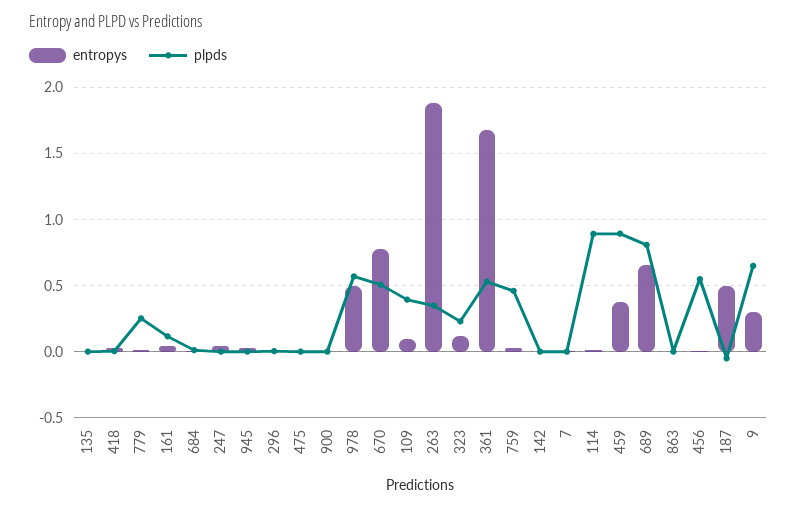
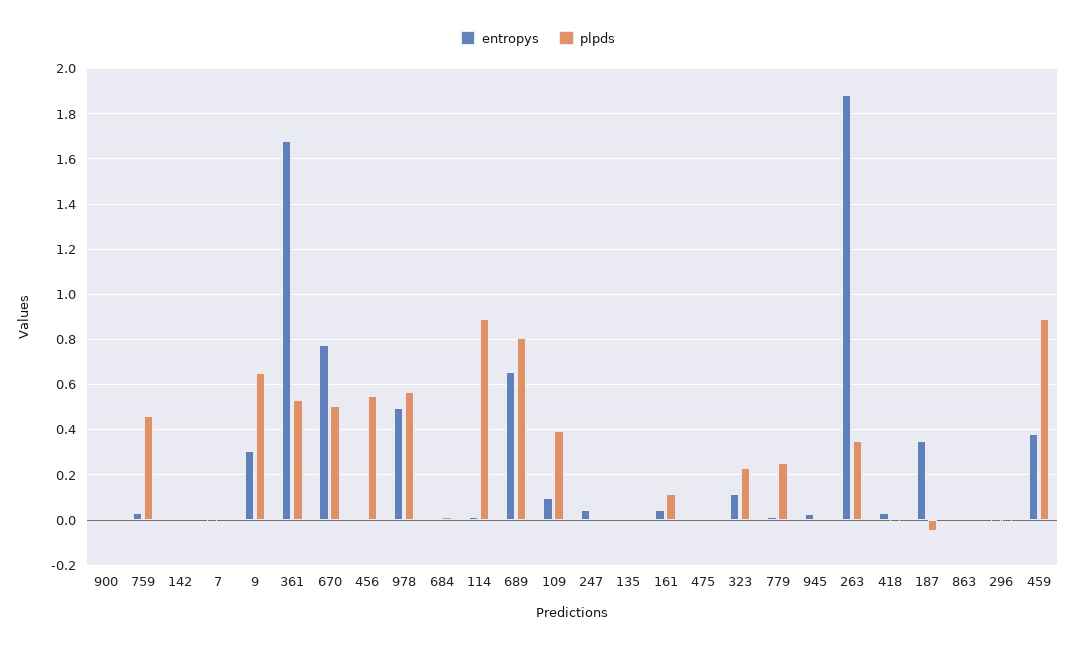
  {
    "entropys": {
      "135": 0,
      "418": 0.05,
      "779": 0,
      "161": 0.05,
      "684": 0,
      "247": 0.05,
      "945": 0.05,
      "296": 0,
      "475": 0,
      "900": 0,
      "978": 0.5,
      "670": 0.8,
      "109": 0.1,
      "263": 1.9,
      "323": 0.1,
      "361": 1.7,
      "759": 0.05,
      "142": 0,
      "7": 0,
      "114": 0,
      "459": 0.4,
      "689": 0.65,
      "863": 0,
      "456": 0,
-     "187": 0.5,
+     "187": 0.35,
      "9": 0.3
    },
    "plpds": {
      "135": 0,
      "418": 0,
      "779": 0.25,
      "161": 0.1,
      "684": 0,
      "247": 0,
      "945": 0,
      "296": 0,
      "475": 0,
      "900": 0,
      "978": 0.55,
      "670": 0.5,
      "109": 0.4,
      "263": 0.35,
      "323": 0.25,
      "361": 0.55,
      "759": 0.45,
      "142": 0,
      "7": 0,
      "114": 0.9,
      "459": 0.9,
      "689": 0.8,
      "863": 0,
      "456": 0.55,
      "187": -0.05,
      "9": 0.65
    }
  }

